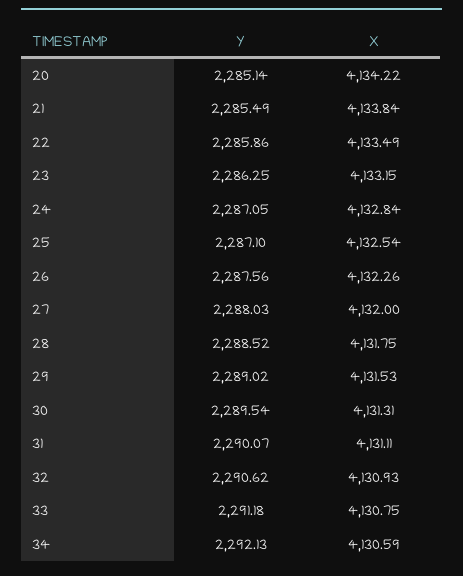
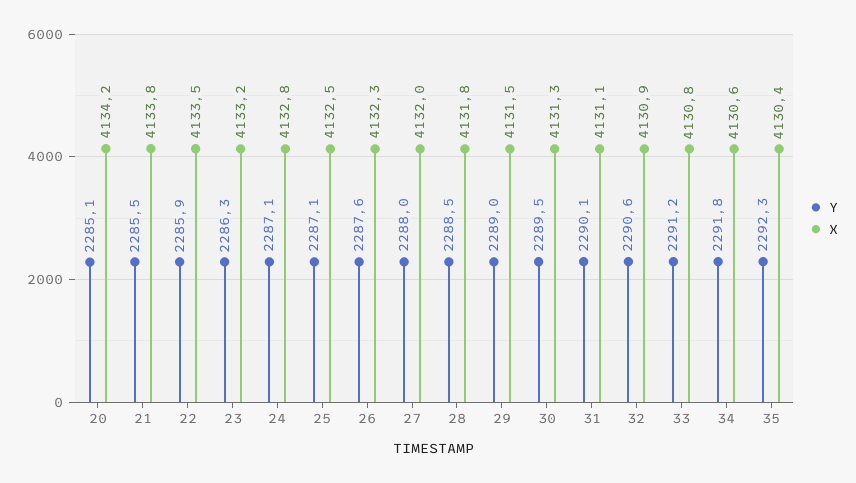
  {
    "Y": {
      "20": 2285.14,
      "21": 2285.49,
      "22": 2285.86,
      "23": 2286.25,
      "24": 2287.05,
      "25": 2287.1,
      "26": 2287.56,
      "27": 2288.03,
      "28": 2288.52,
      "29": 2289.02,
      "30": 2289.54,
      "31": 2290.07,
      "32": 2290.62,
      "33": 2291.18,
-     "34": 2292.13
+     "34": 2291.8,
+     "35": 2292.3
    },
    "X": {
      "20": 4134.22,
      "21": 4133.84,
      "22": 4133.49,
      "23": 4133.15,
      "24": 4132.84,
      "25": 4132.54,
      "26": 4132.26,
      "27": 4132,
      "28": 4131.75,
      "29": 4131.53,
      "30": 4131.31,
      "31": 4131.11,
      "32": 4130.93,
      "33": 4130.75,
-     "34": 4130.59
+     "34": 4130.59,
+     "35": 4130.4
    }
  }

